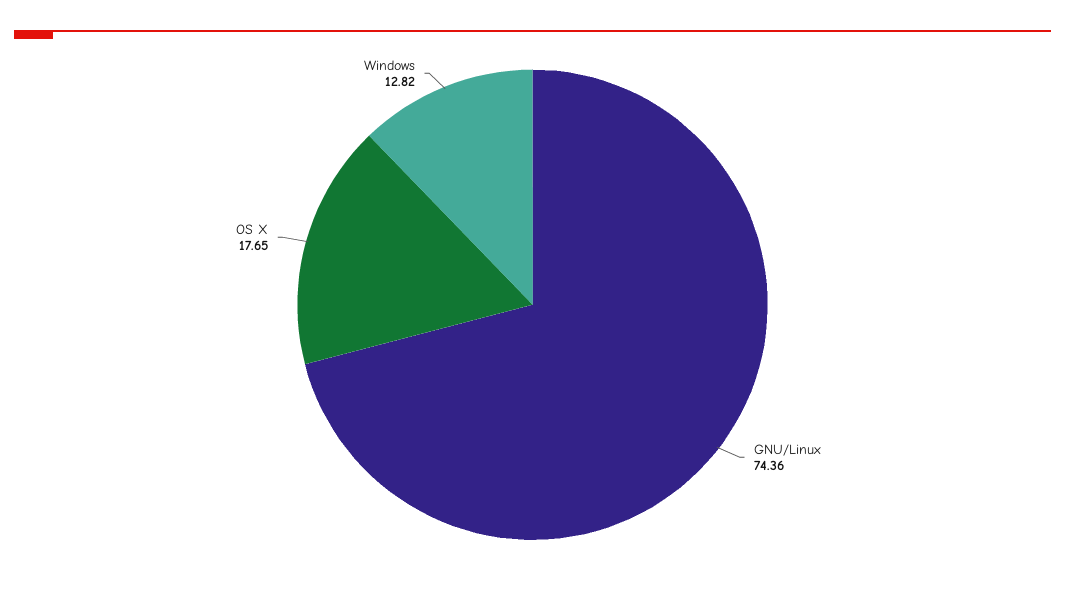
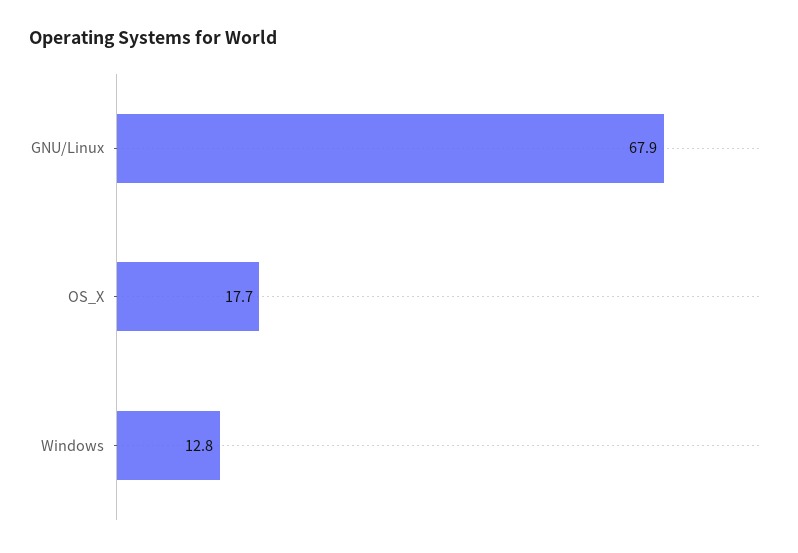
  {
-   "GNU/Linux": 74.36,
+   "GNU/Linux": 67.9,
    "OS X": 17.65,
    "Windows": 12.82
  }

